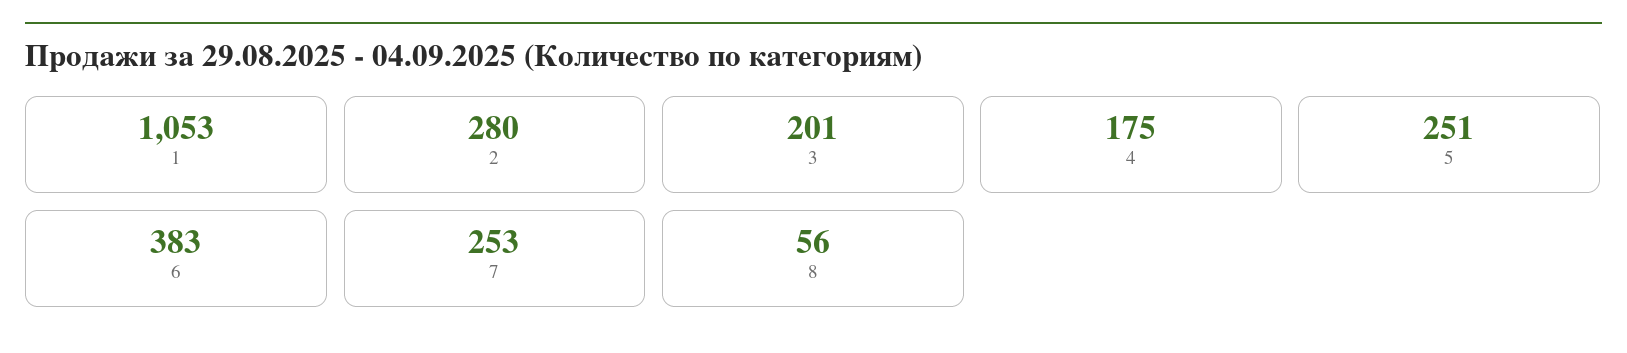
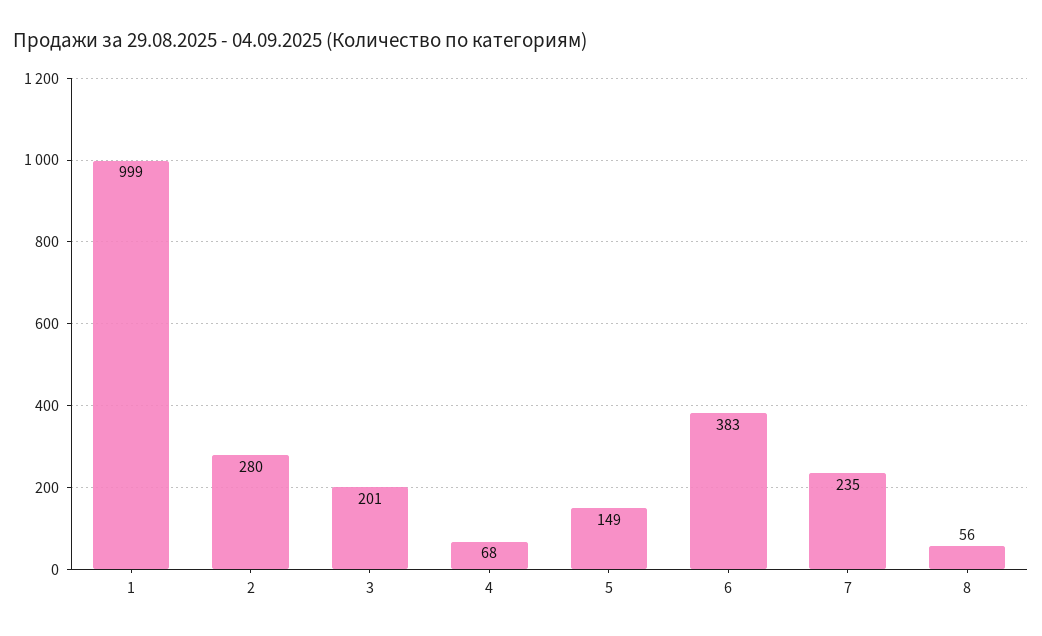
  {
-   "1": 1053,
+   "1": 999,
    "2": 280,
    "3": 201,
-   "4": 175,
+   "4": 68,
-   "5": 251,
+   "5": 149,
    "6": 383,
-   "7": 253,
+   "7": 235,
    "8": 56
  }

